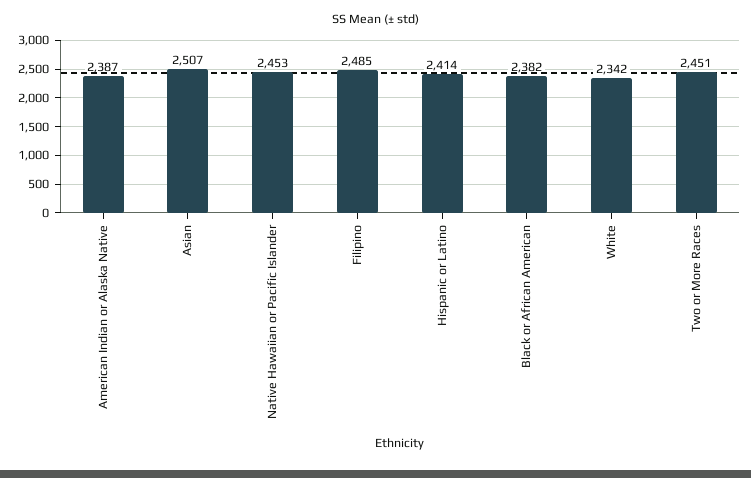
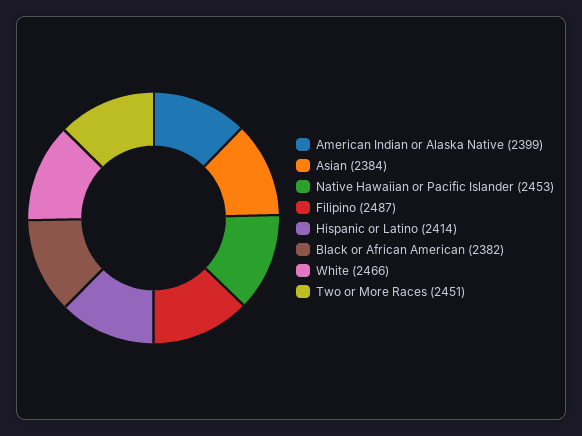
  {
-   "American Indian or Alaska Native": 2387,
+   "American Indian or Alaska Native": 2399,
-   "Asian": 2507,
+   "Asian": 2384,
    "Native Hawaiian or Pacific Islander": 2453,
-   "Filipino": 2485,
+   "Filipino": 2487,
    "Hispanic or Latino": 2414,
    "Black or African American": 2382,
-   "White": 2342,
+   "White": 2466,
    "Two or More Races": 2451
  }

